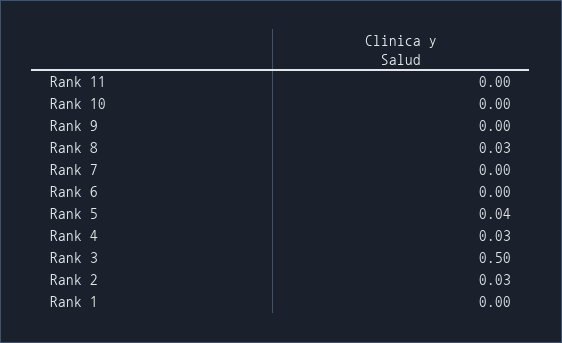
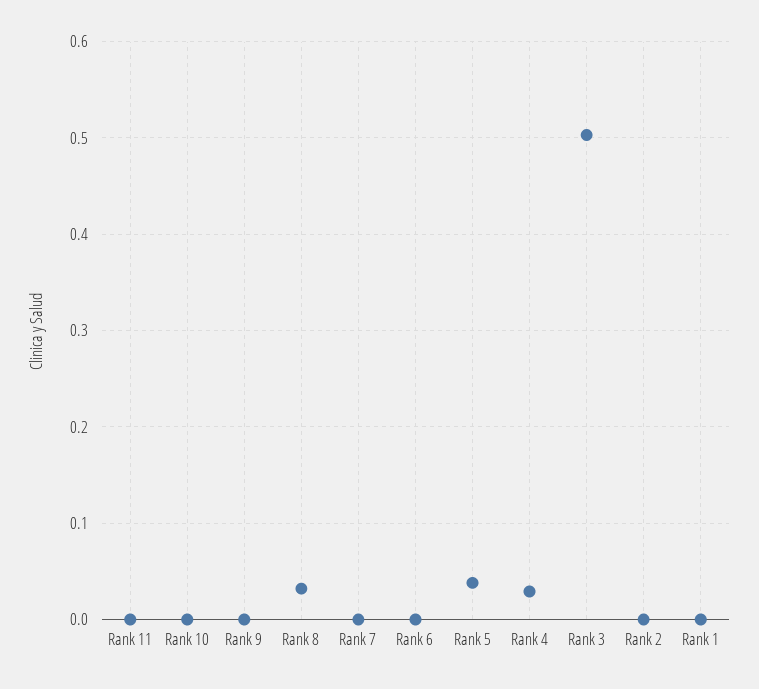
  {
    "Rank 11": 0,
    "Rank 10": 0,
    "Rank 9": 0,
    "Rank 8": 0.03,
    "Rank 7": 0,
    "Rank 6": 0,
    "Rank 5": 0.04,
    "Rank 4": 0.03,
    "Rank 3": 0.5,
-   "Rank 2": 0.03,
+   "Rank 2": 0,
    "Rank 1": 0
  }

